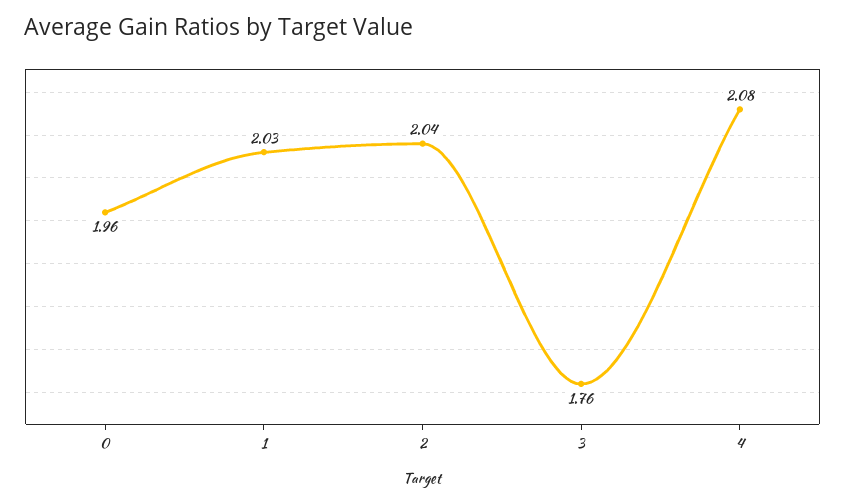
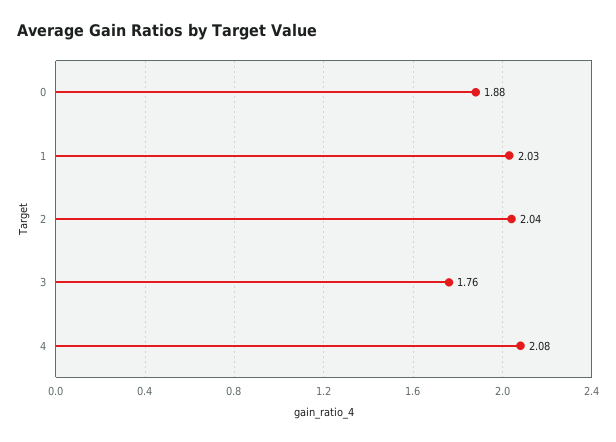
  {
-   "0": 1.96,
+   "0": 1.88,
    "1": 2.03,
    "2": 2.04,
    "3": 1.76,
    "4": 2.08
  }

